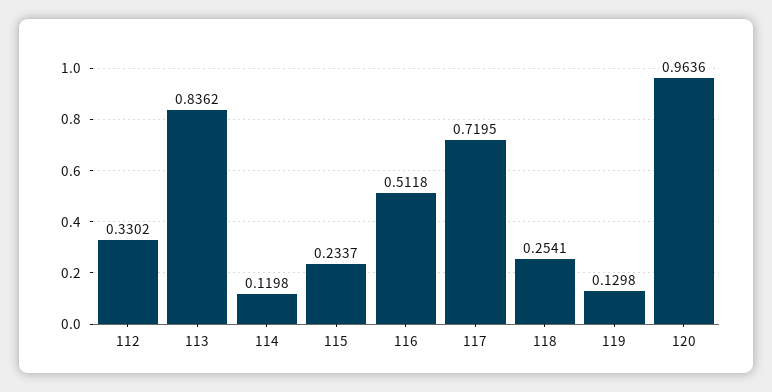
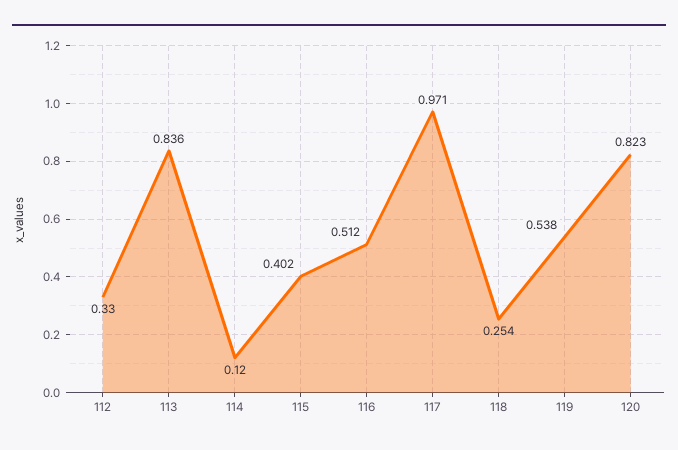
  {
    "112": 0.3302,
    "113": 0.8362,
    "114": 0.1198,
-   "115": 0.2337,
+   "115": 0.402,
    "116": 0.5118,
-   "117": 0.7195,
+   "117": 0.971,
    "118": 0.2541,
-   "119": 0.1298,
+   "119": 0.538,
-   "120": 0.9636
+   "120": 0.823
  }

